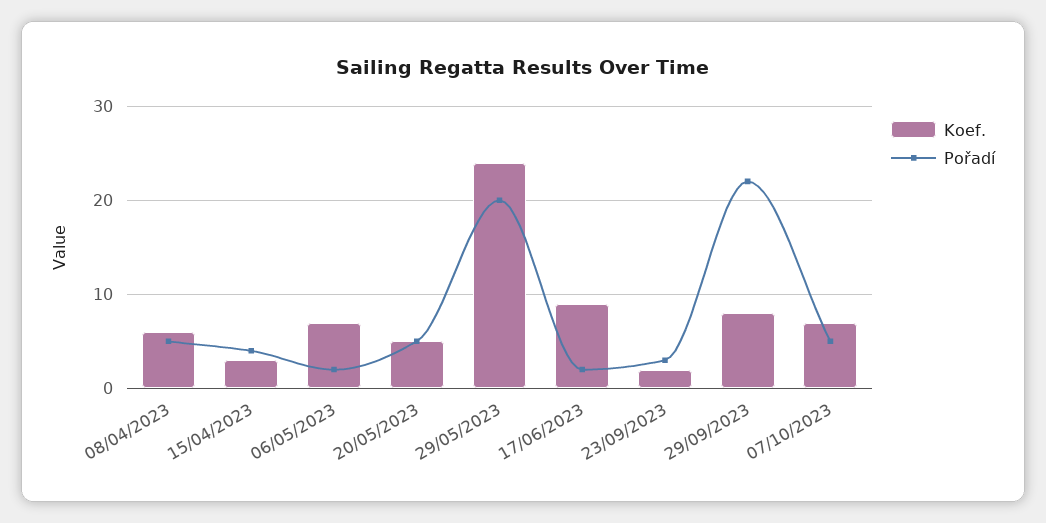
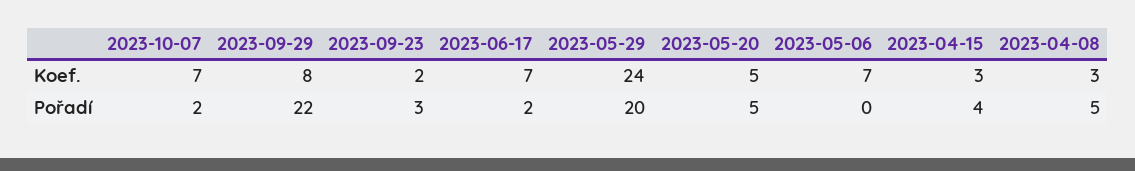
  {
    "Koef.": {
-     "08/04/2023": 6,
+     "08/04/2023": 3,
      "15/04/2023": 3,
      "06/05/2023": 7,
      "20/05/2023": 5,
      "29/05/2023": 24,
-     "17/06/2023": 9,
+     "17/06/2023": 7,
      "23/09/2023": 2,
      "29/09/2023": 8,
      "07/10/2023": 7
    },
    "Pořadí": {
      "08/04/2023": 5,
      "15/04/2023": 4,
-     "06/05/2023": 2,
+     "06/05/2023": 0,
      "20/05/2023": 5,
      "29/05/2023": 20,
      "17/06/2023": 2,
      "23/09/2023": 3,
      "29/09/2023": 22,
-     "07/10/2023": 5
+     "07/10/2023": 2
    }
  }

